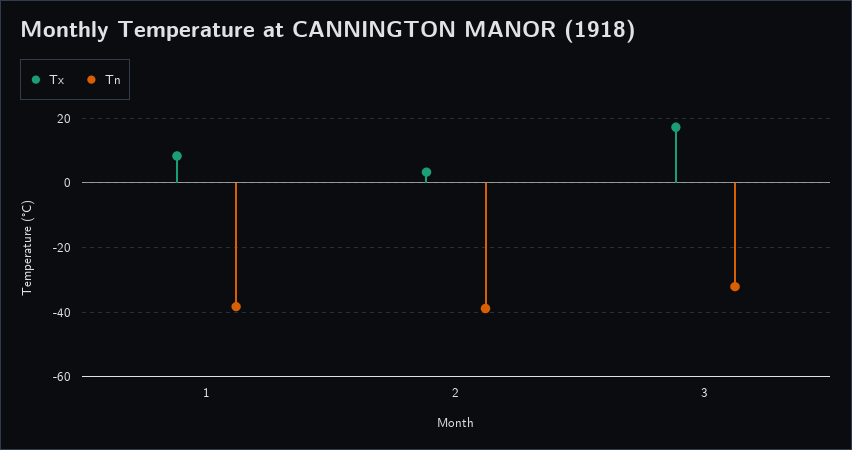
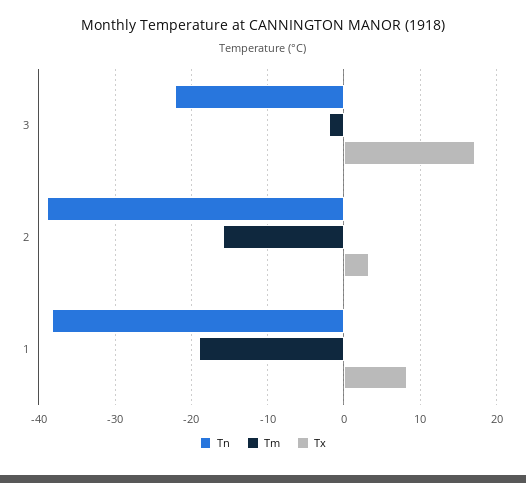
  {
    "Tx": {
      "1": 8,
      "2": 3,
      "3": 17
    },
    "Tn": {
      "1": -38,
      "2": -39,
-     "3": -32
+     "3": -22
-   }
+   },
+   "Tm": {
+     "3": -2,
+     "2": -16,
+     "1": -19
+   }
  }

